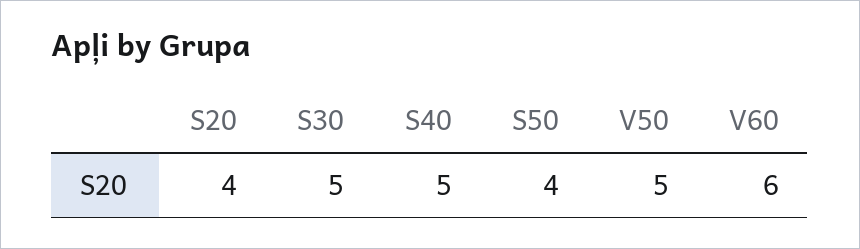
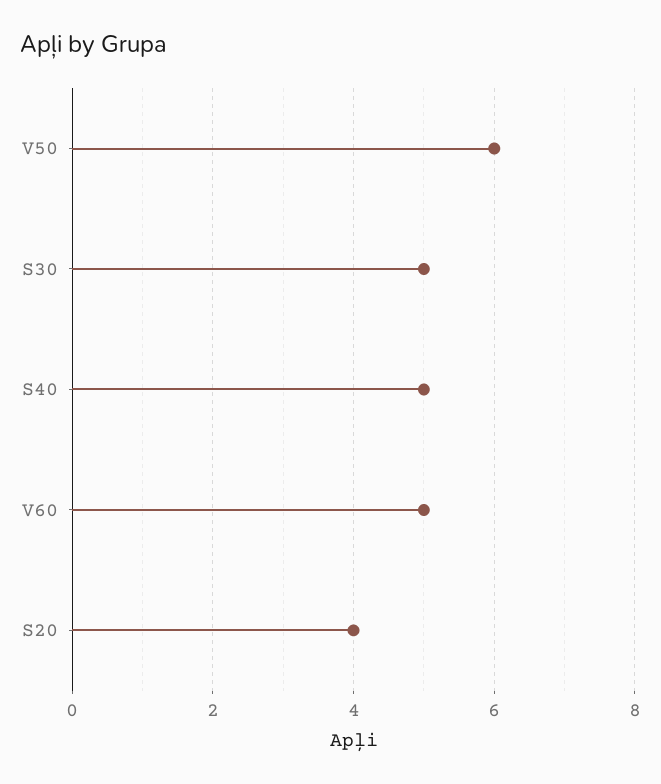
  {
    "S20": 4,
    "S30": 5,
    "S40": 5,
-   "S50": 4,
-   "V50": 5,
+   "V50": 6,
-   "V60": 6
+   "V60": 5
  }

